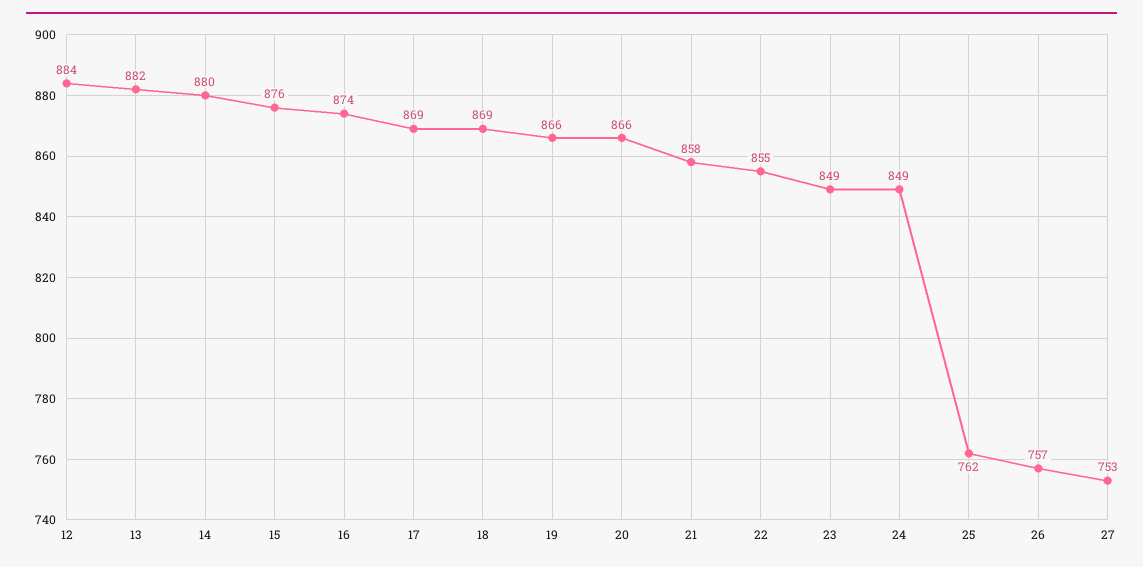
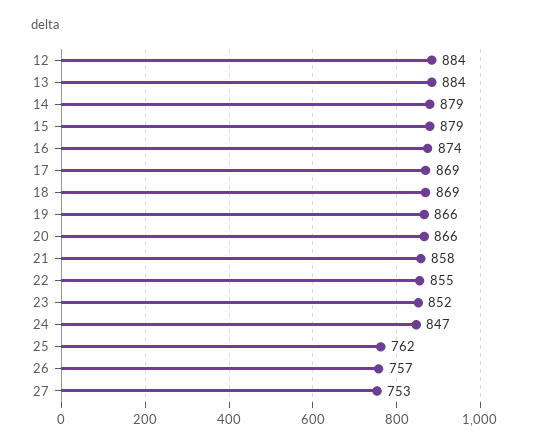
  {
    "12": 884,
-   "13": 882,
+   "13": 884,
-   "14": 880,
+   "14": 879,
-   "15": 876,
+   "15": 879,
    "16": 874,
    "17": 869,
    "18": 869,
    "19": 866,
    "20": 866,
    "21": 858,
    "22": 855,
-   "23": 849,
+   "23": 852,
-   "24": 849,
+   "24": 847,
    "25": 762,
    "26": 757,
    "27": 753
  }

